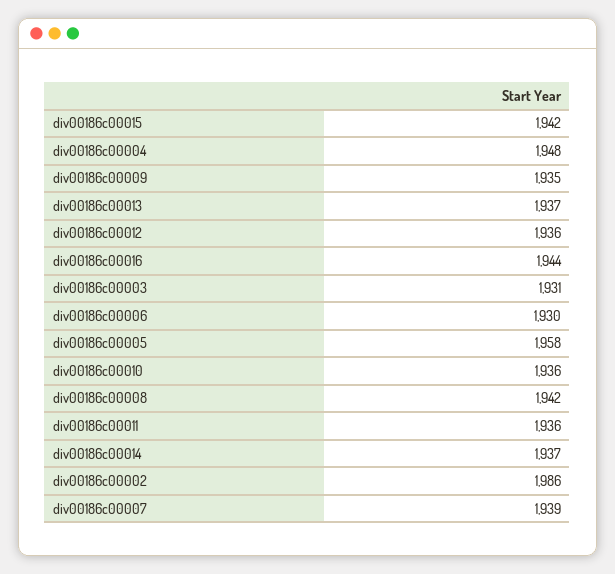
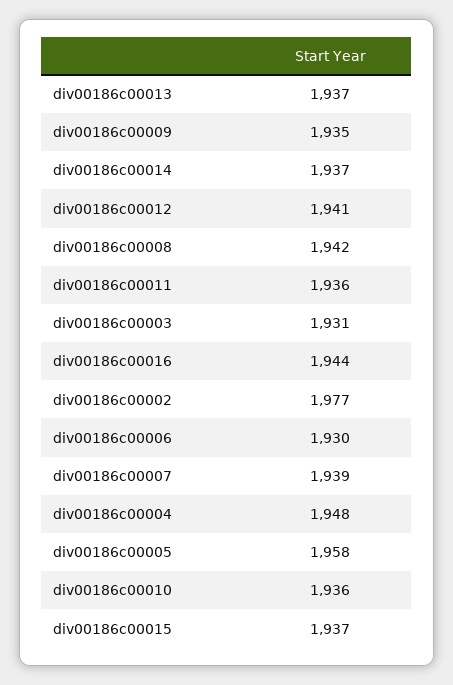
  {
-   "div00186c00015": 1942,
+   "div00186c00015": 1937,
    "div00186c00004": 1948,
    "div00186c00009": 1935,
    "div00186c00013": 1937,
-   "div00186c00012": 1936,
+   "div00186c00012": 1941,
    "div00186c00016": 1944,
    "div00186c00003": 1931,
    "div00186c00006": 1930,
    "div00186c00005": 1958,
    "div00186c00010": 1936,
    "div00186c00008": 1942,
    "div00186c00011": 1936,
    "div00186c00014": 1937,
-   "div00186c00002": 1986,
+   "div00186c00002": 1977,
    "div00186c00007": 1939
  }

